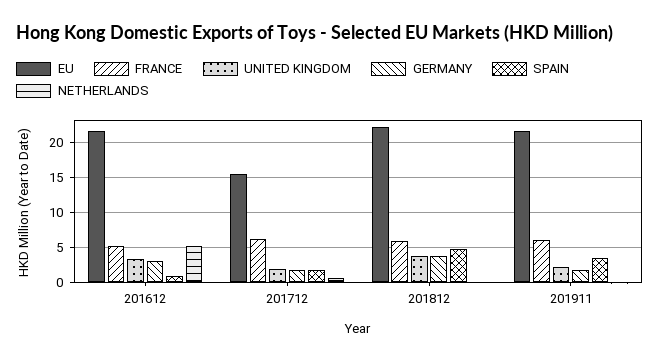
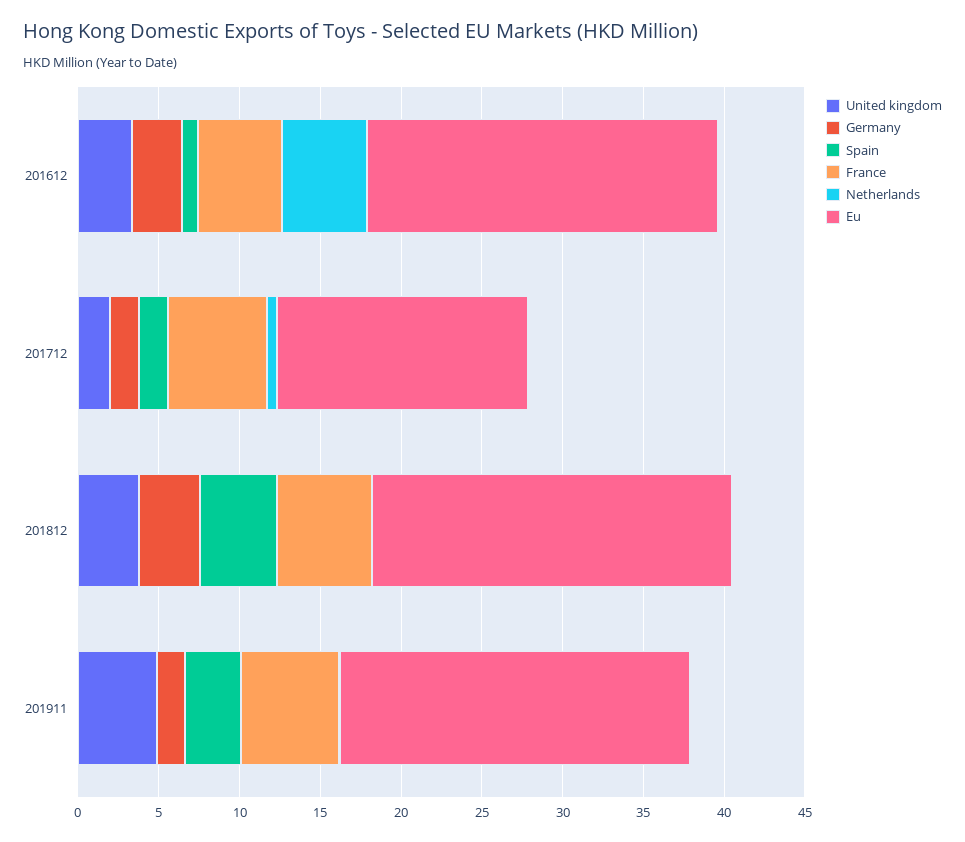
  {
    "EU": {
      "201612": 22,
      "201712": 16,
      "201812": 22,
      "201911": 22
    },
    "FRANCE": {
      "201612": 5,
      "201712": 6,
      "201812": 6,
      "201911": 6
    },
    "UNITED KINGDOM": {
      "201612": 3,
      "201712": 2,
      "201812": 4,
-     "201911": 2
+     "201911": 5
    },
    "GERMANY": {
      "201612": 3,
      "201712": 2,
      "201812": 4,
      "201911": 2
    },
    "SPAIN": {
      "201612": 1,
      "201712": 2,
      "201812": 5,
      "201911": 3
    },
    "NETHERLANDS": {
      "201612": 5,
      "201712": 1,
      "201812": 0,
      "201911": 0
    }
  }

